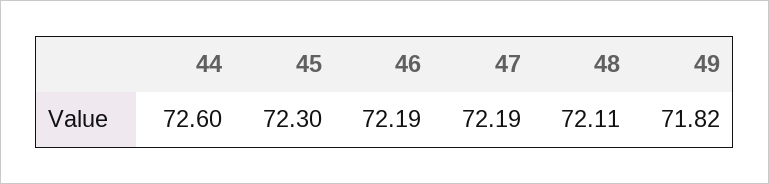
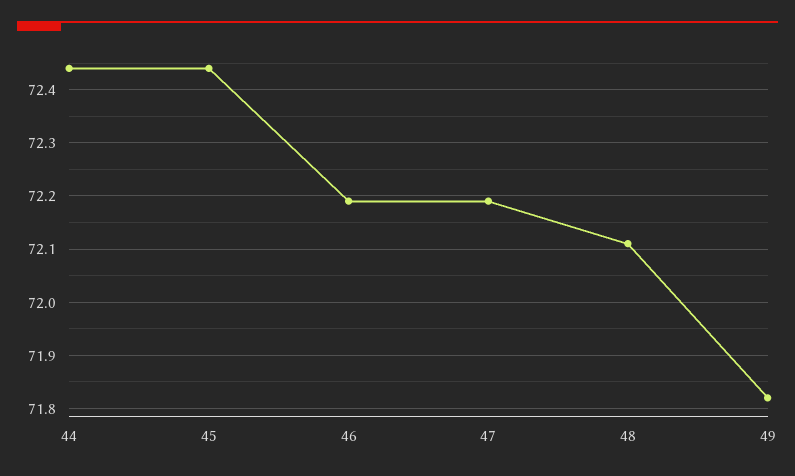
  {
-   "44": 72.6,
+   "44": 72.45,
-   "45": 72.3,
+   "45": 72.45,
    "46": 72.19,
    "47": 72.19,
    "48": 72.11,
    "49": 71.82
  }

